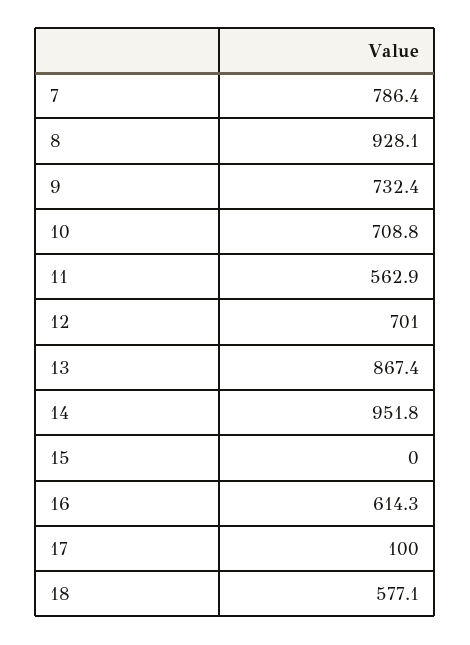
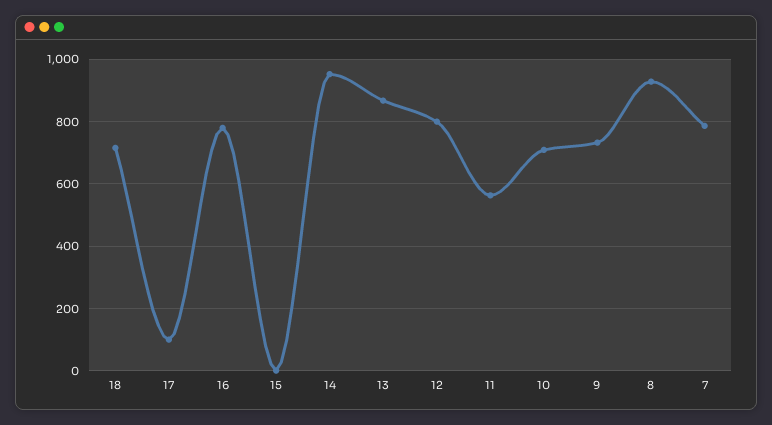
  {
    "7": 786.4,
    "8": 928.1,
    "9": 732.4,
    "10": 708.8,
    "11": 562.9,
-   "12": 701,
+   "12": 800,
    "13": 867.4,
    "14": 951.8,
    "15": 0,
-   "16": 614.3,
+   "16": 780,
    "17": 100,
-   "18": 577.1
+   "18": 720
  }

